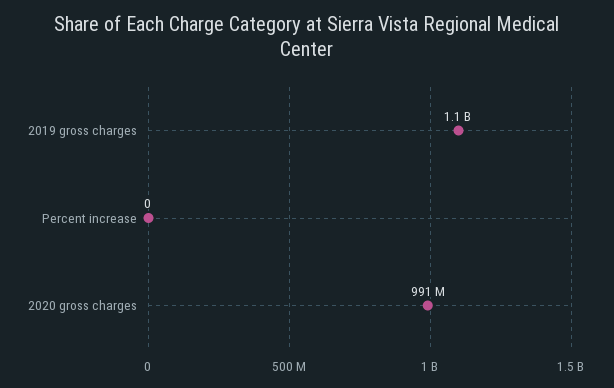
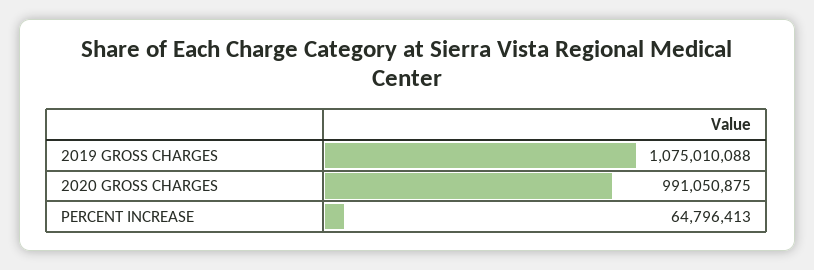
  {
    "2019 gross charges": 1075010088,
-   "Percent increase": 0,
+   "Percent increase": 64796413,
    "2020 gross charges": 991050875
  }

